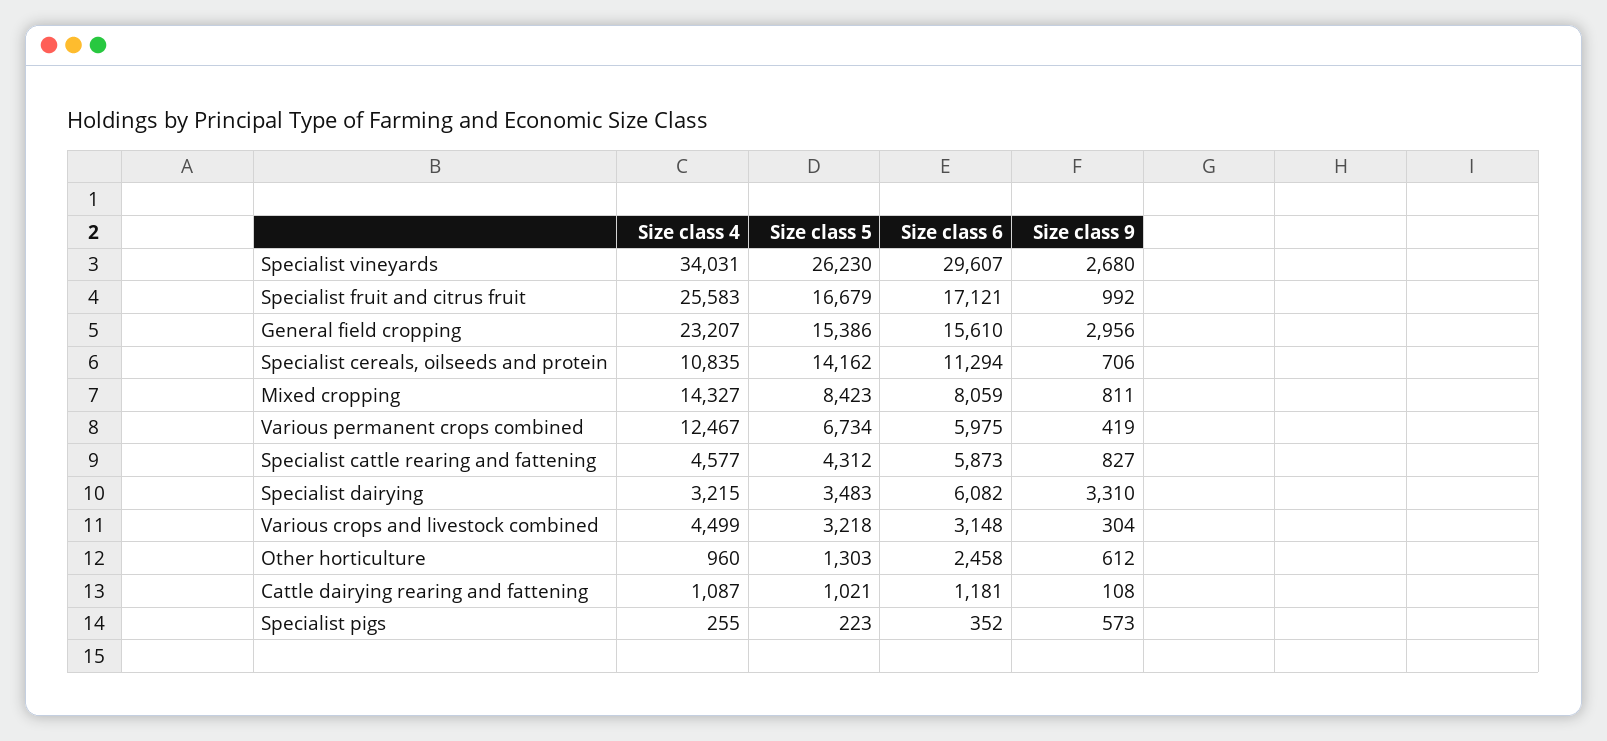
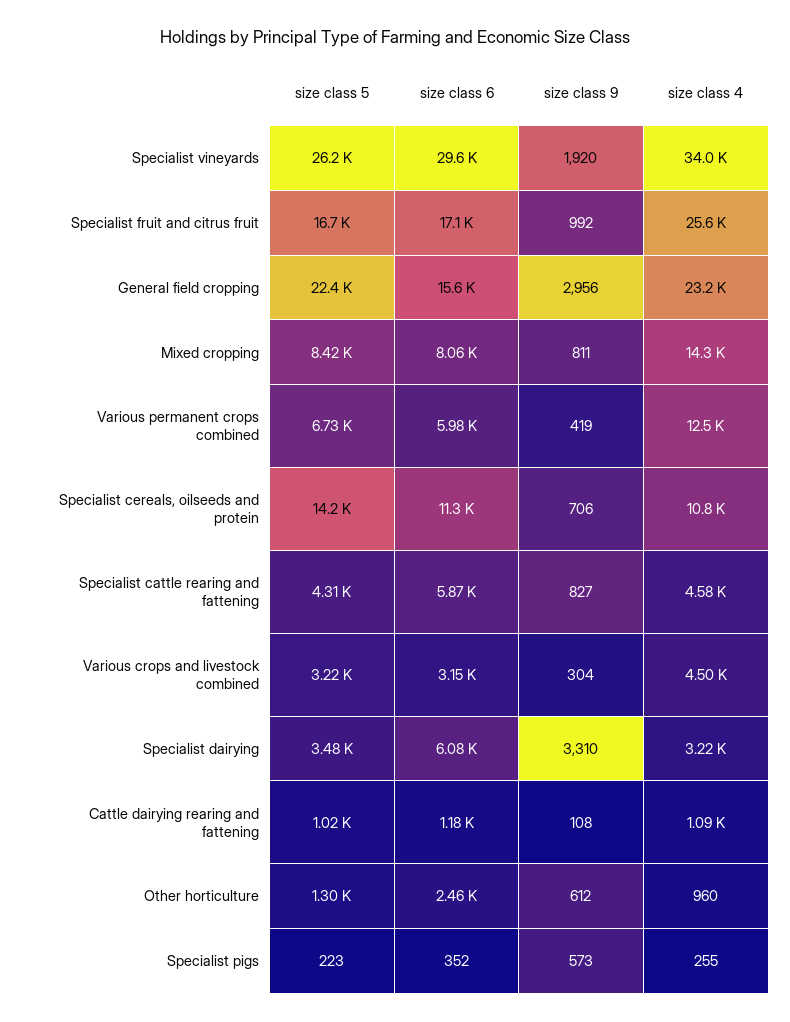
  {
    "Size class 4": {
      "Specialist vineyards": 34031,
      "Specialist fruit and citrus fruit": 25583,
      "General field cropping": 23207,
      "Specialist cereals, oilseeds and protein": 10835,
      "Mixed cropping": 14327,
      "Various permanent crops combined": 12467,
      "Specialist cattle rearing and fattening": 4577,
      "Specialist dairying": 3215,
      "Various crops and livestock combined": 4499,
      "Other horticulture": 960,
      "Cattle dairying rearing and fattening": 1087,
      "Specialist pigs": 255
    },
    "Size class 5": {
      "Specialist vineyards": 26230,
      "Specialist fruit and citrus fruit": 16679,
-     "General field cropping": 15386,
+     "General field cropping": 22400,
      "Specialist cereals, oilseeds and protein": 14162,
      "Mixed cropping": 8423,
      "Various permanent crops combined": 6734,
      "Specialist cattle rearing and fattening": 4312,
      "Specialist dairying": 3483,
      "Various crops and livestock combined": 3218,
      "Other horticulture": 1303,
      "Cattle dairying rearing and fattening": 1021,
      "Specialist pigs": 223
    },
    "Size class 6": {
      "Specialist vineyards": 29607,
      "Specialist fruit and citrus fruit": 17121,
      "General field cropping": 15610,
      "Specialist cereals, oilseeds and protein": 11294,
      "Mixed cropping": 8059,
      "Various permanent crops combined": 5975,
      "Specialist cattle rearing and fattening": 5873,
      "Specialist dairying": 6082,
      "Various crops and livestock combined": 3148,
      "Other horticulture": 2458,
      "Cattle dairying rearing and fattening": 1181,
      "Specialist pigs": 352
    },
    "Size class 9": {
-     "Specialist vineyards": 2680,
+     "Specialist vineyards": 1920,
      "Specialist fruit and citrus fruit": 992,
      "General field cropping": 2956,
      "Specialist cereals, oilseeds and protein": 706,
      "Mixed cropping": 811,
      "Various permanent crops combined": 419,
      "Specialist cattle rearing and fattening": 827,
      "Specialist dairying": 3310,
      "Various crops and livestock combined": 304,
      "Other horticulture": 612,
      "Cattle dairying rearing and fattening": 108,
      "Specialist pigs": 573
    }
  }

